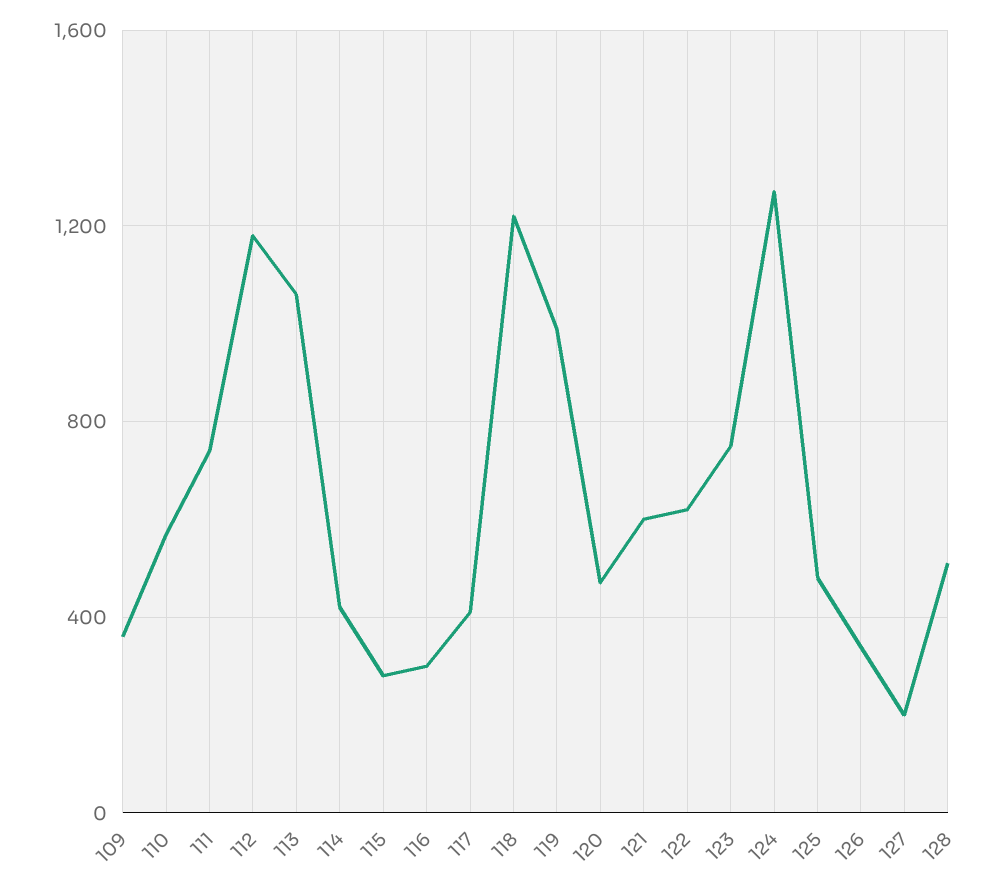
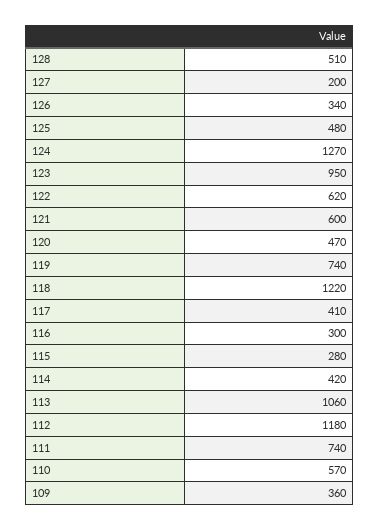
  {
    "109": 360,
    "110": 570,
    "111": 740,
    "112": 1180,
    "113": 1060,
    "114": 420,
    "115": 280,
    "116": 300,
    "117": 410,
    "118": 1220,
-   "119": 1000,
+   "119": 740,
    "120": 470,
    "121": 600,
    "122": 620,
-   "123": 750,
+   "123": 950,
    "124": 1270,
    "125": 480,
    "126": 340,
    "127": 200,
    "128": 510
  }

